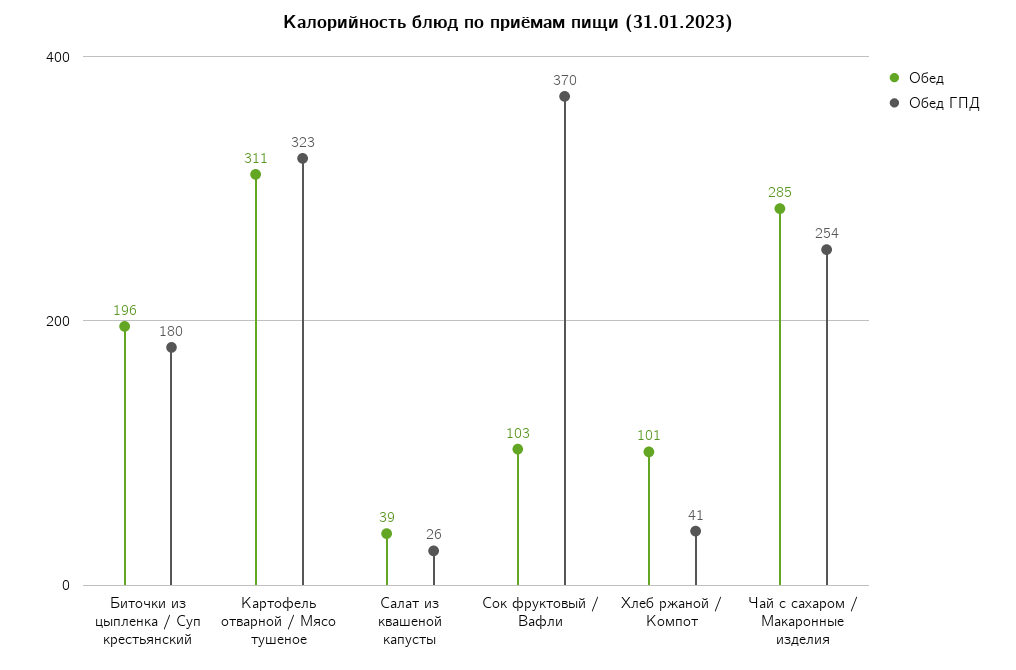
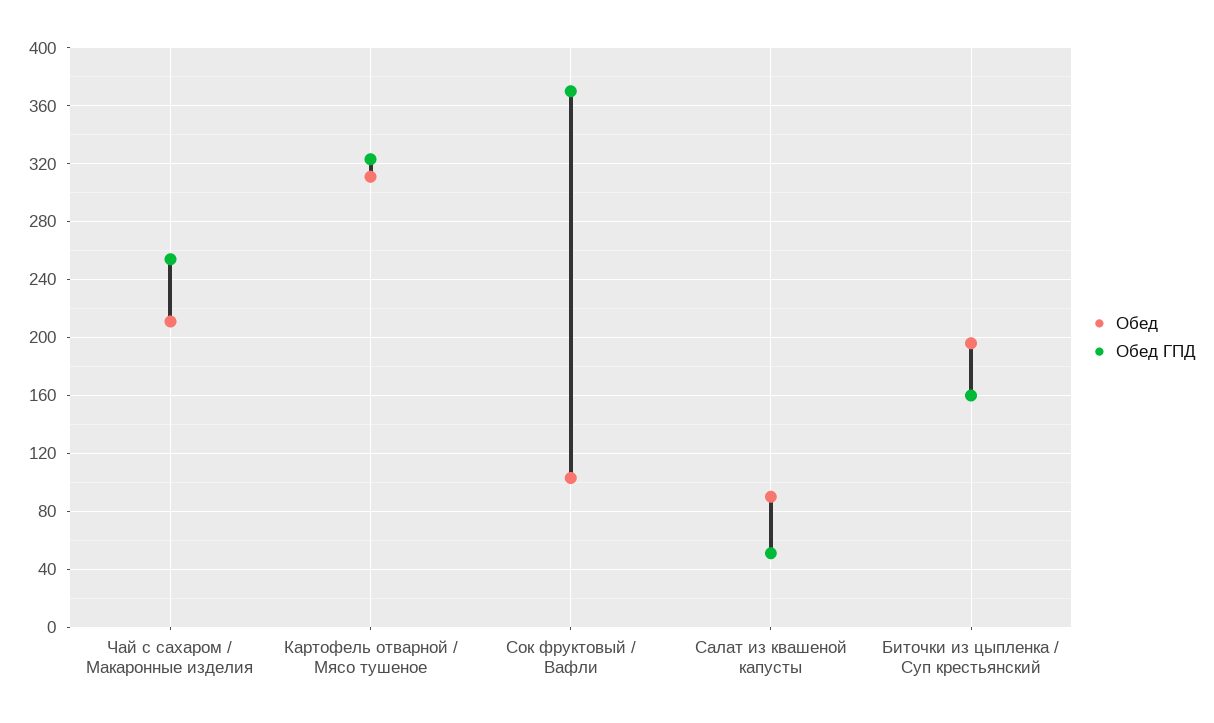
  {
    "Обед": {
      "Биточки из цыпленка / Суп крестьянский": 196,
      "Картофель отварной / Мясо тушеное": 311,
-     "Салат из квашеной капусты": 39,
+     "Салат из квашеной капусты": 90,
      "Сок фруктовый / Вафли": 103,
-     "Хлеб ржаной / Компот": 101,
-     "Чай с сахаром / Макаронные изделия": 285
+     "Чай с сахаром / Макаронные изделия": 210
    },
    "Обед ГПД": {
-     "Биточки из цыпленка / Суп крестьянский": 180,
+     "Биточки из цыпленка / Суп крестьянский": 160,
      "Картофель отварной / Мясо тушеное": 323,
-     "Салат из квашеной капусты": 26,
+     "Салат из квашеной капусты": 50,
      "Сок фруктовый / Вафли": 370,
-     "Хлеб ржаной / Компот": 41,
      "Чай с сахаром / Макаронные изделия": 254
    }
  }

